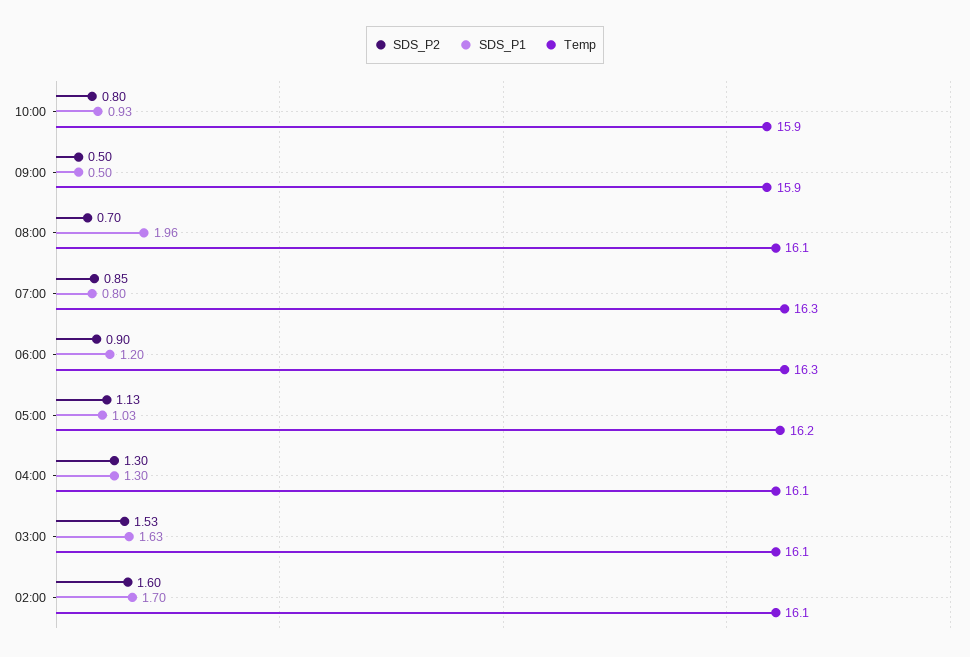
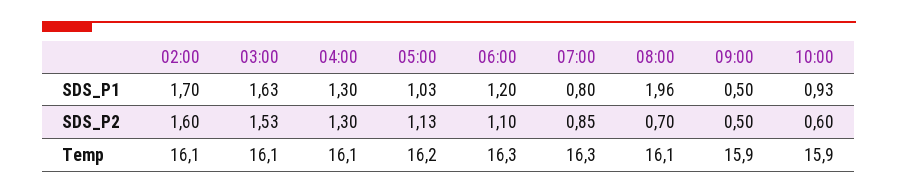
  {
    "SDS_P2": {
-     "10:00": 0.8,
+     "10:00": 0.6,
      "09:00": 0.5,
      "08:00": 0.7,
      "07:00": 0.85,
-     "06:00": 0.9,
+     "06:00": 1.1,
      "05:00": 1.13,
      "04:00": 1.3,
      "03:00": 1.53,
      "02:00": 1.6
    },
    "SDS_P1": {
      "10:00": 0.93,
      "09:00": 0.5,
      "08:00": 1.96,
      "07:00": 0.8,
      "06:00": 1.2,
      "05:00": 1.03,
      "04:00": 1.3,
      "03:00": 1.63,
      "02:00": 1.7
    },
    "Temp": {
      "10:00": 15.9,
      "09:00": 15.9,
      "08:00": 16.1,
      "07:00": 16.3,
      "06:00": 16.3,
      "05:00": 16.2,
      "04:00": 16.1,
      "03:00": 16.1,
      "02:00": 16.1
    }
  }

